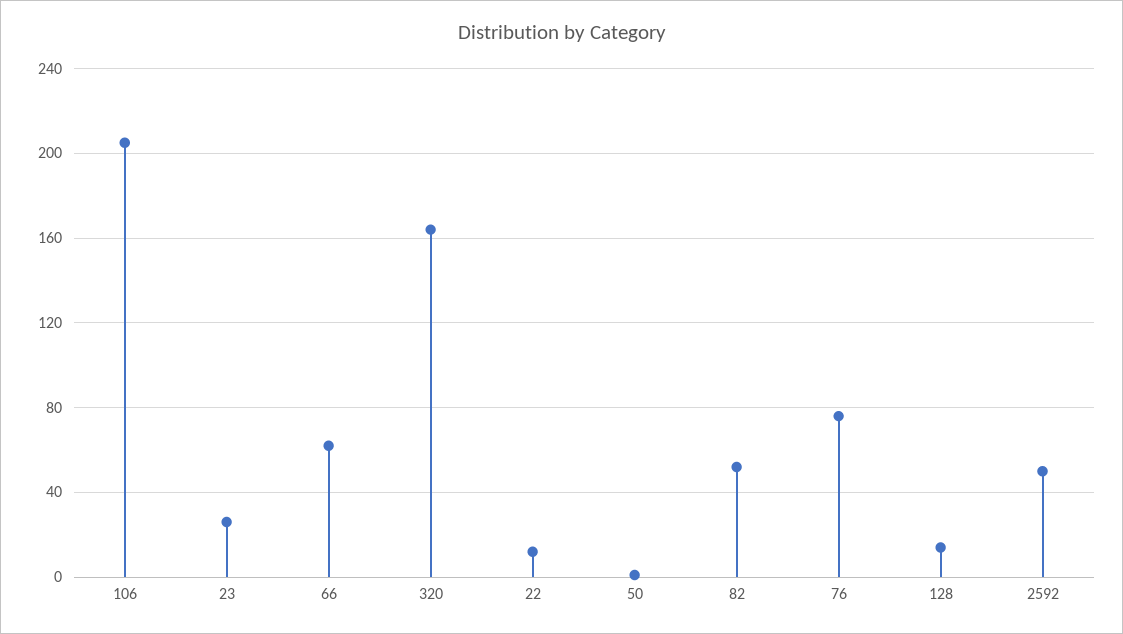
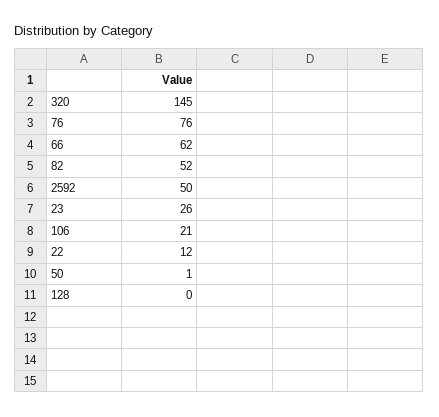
  {
-   "106": 205,
+   "106": 21,
    "23": 26,
    "66": 62,
-   "320": 165,
+   "320": 145,
    "22": 12,
    "50": 1,
    "82": 52,
    "76": 76,
-   "128": 15,
+   "128": 0,
    "2592": 50
  }

